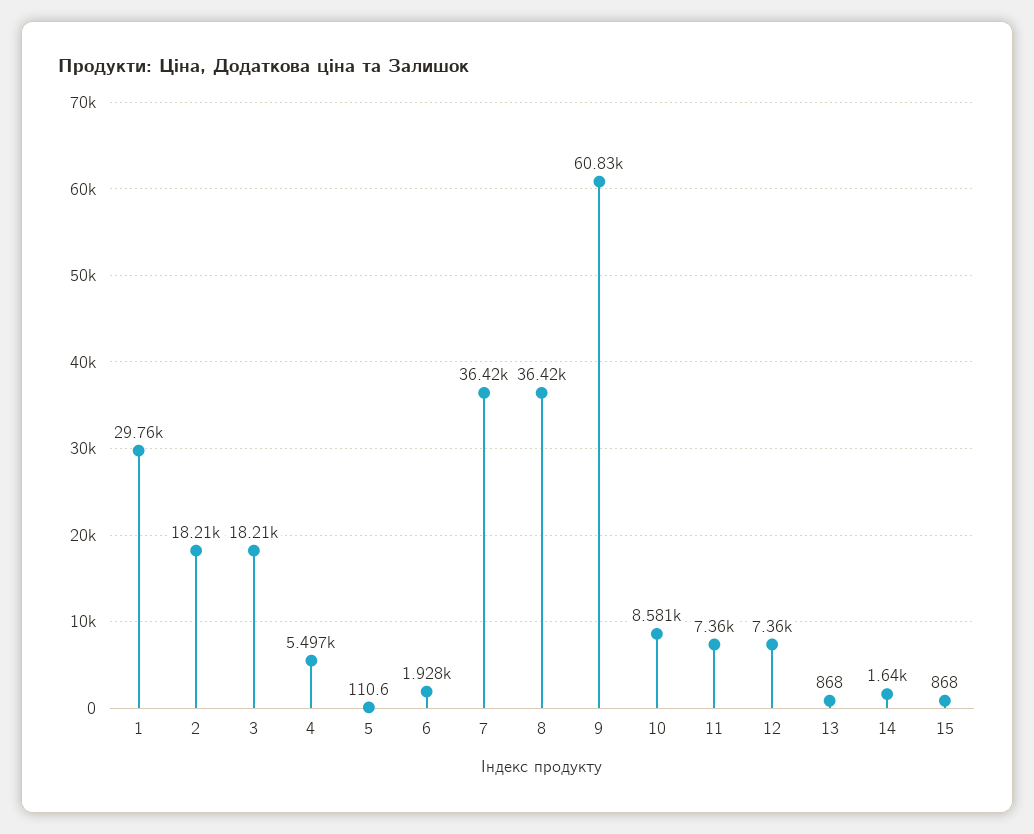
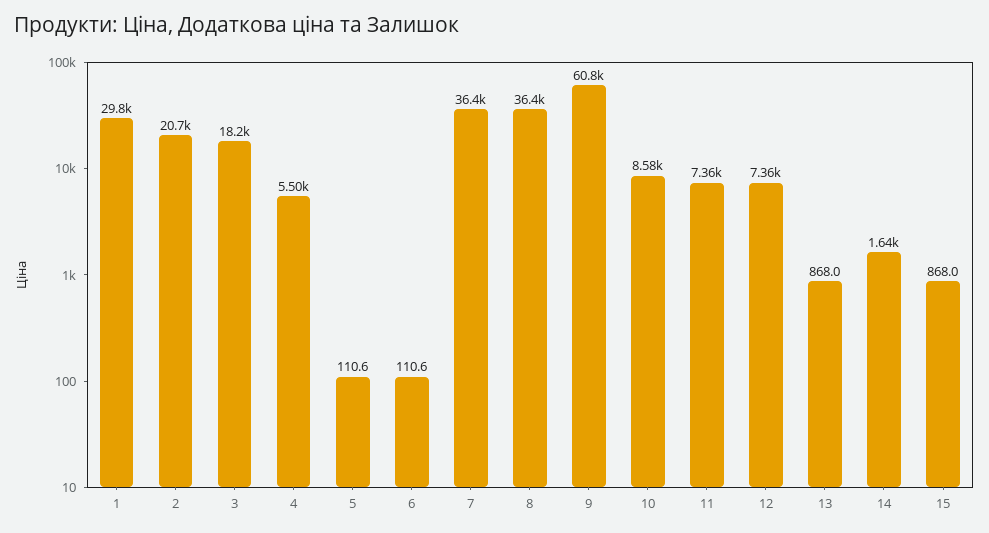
  {
    "1": 29760,
-   "2": 18210,
+   "2": 20700,
    "3": 18210,
    "4": 5497,
    "5": 110.6,
-   "6": 1928,
+   "6": 110.6,
    "7": 36420,
    "8": 36420,
    "9": 60830,
    "10": 8581,
    "11": 7360,
    "12": 7360,
    "13": 868,
    "14": 1640,
    "15": 868
  }

